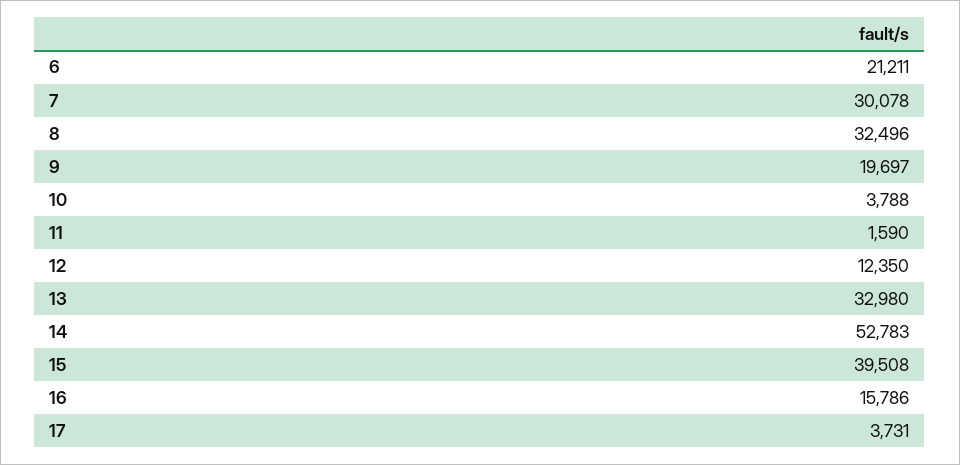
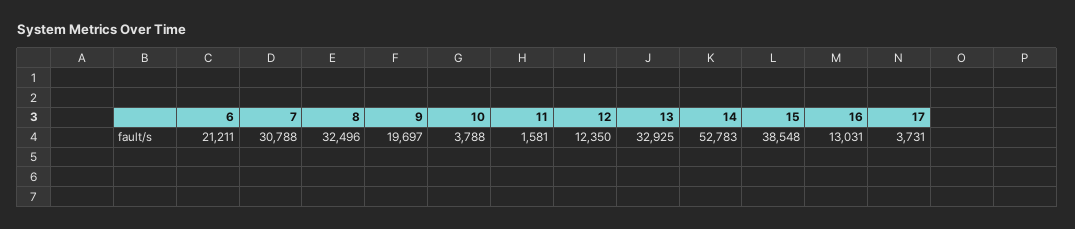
  {
    "6": 21211,
-   "7": 30078,
+   "7": 30788,
    "8": 32496,
    "9": 19697,
    "10": 3788,
-   "11": 1590,
+   "11": 1581,
    "12": 12350,
-   "13": 32980,
+   "13": 32925,
    "14": 52783,
-   "15": 39508,
+   "15": 38548,
-   "16": 15786,
+   "16": 13031,
    "17": 3731
  }

